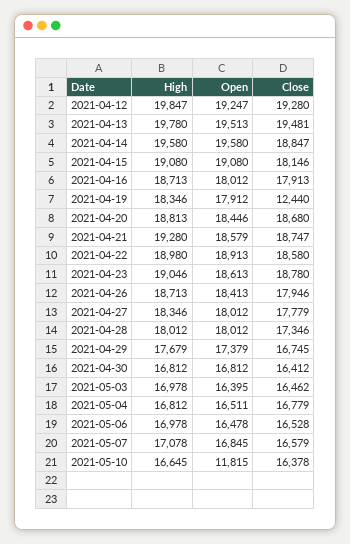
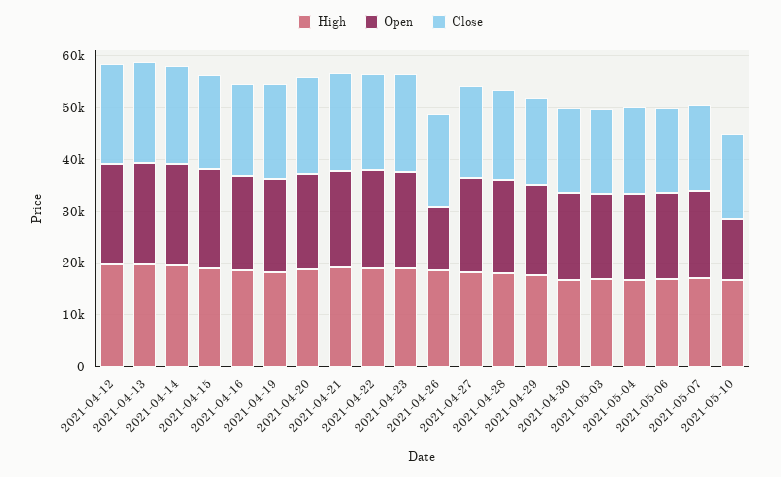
  {
    "High": {
      "2021-04-12": 19847,
      "2021-04-13": 19780,
      "2021-04-14": 19580,
      "2021-04-15": 19080,
      "2021-04-16": 18713,
      "2021-04-19": 18346,
      "2021-04-20": 18813,
      "2021-04-21": 19280,
      "2021-04-22": 18980,
      "2021-04-23": 19046,
      "2021-04-26": 18713,
      "2021-04-27": 18346,
      "2021-04-28": 18012,
      "2021-04-29": 17679,
      "2021-04-30": 16812,
      "2021-05-03": 16978,
      "2021-05-04": 16812,
      "2021-05-06": 16978,
      "2021-05-07": 17078,
      "2021-05-10": 16645
    },
    "Open": {
      "2021-04-12": 19247,
      "2021-04-13": 19513,
      "2021-04-14": 19580,
      "2021-04-15": 19080,
      "2021-04-16": 18012,
      "2021-04-19": 17912,
      "2021-04-20": 18446,
      "2021-04-21": 18579,
      "2021-04-22": 18913,
      "2021-04-23": 18613,
-     "2021-04-26": 18413,
+     "2021-04-26": 12000,
      "2021-04-27": 18012,
      "2021-04-28": 18012,
      "2021-04-29": 17379,
      "2021-04-30": 16812,
      "2021-05-03": 16395,
      "2021-05-04": 16511,
      "2021-05-06": 16478,
      "2021-05-07": 16845,
      "2021-05-10": 11815
    },
    "Close": {
      "2021-04-12": 19280,
      "2021-04-13": 19481,
      "2021-04-14": 18847,
      "2021-04-15": 18146,
      "2021-04-16": 17913,
-     "2021-04-19": 12440,
+     "2021-04-19": 18000,
      "2021-04-20": 18680,
      "2021-04-21": 18747,
      "2021-04-22": 18580,
      "2021-04-23": 18780,
      "2021-04-26": 17946,
      "2021-04-27": 17779,
      "2021-04-28": 17346,
      "2021-04-29": 16745,
      "2021-04-30": 16412,
      "2021-05-03": 16462,
      "2021-05-04": 16779,
      "2021-05-06": 16528,
      "2021-05-07": 16579,
      "2021-05-10": 16378
    }
  }

